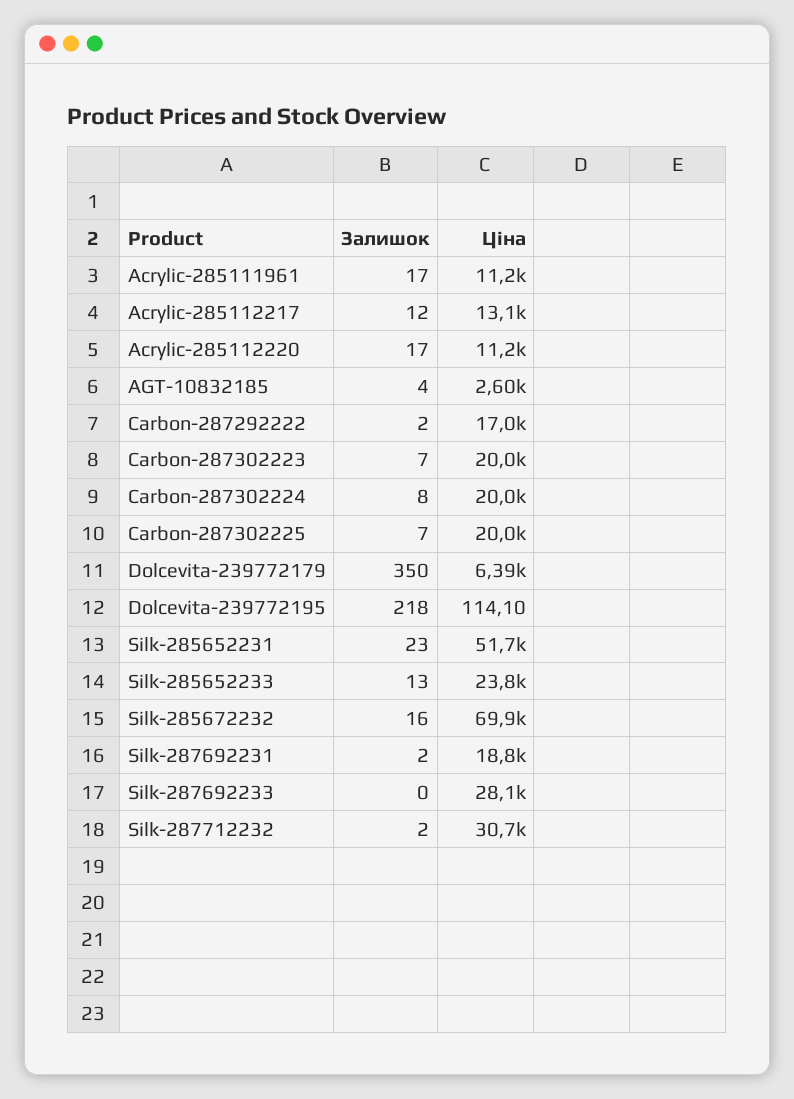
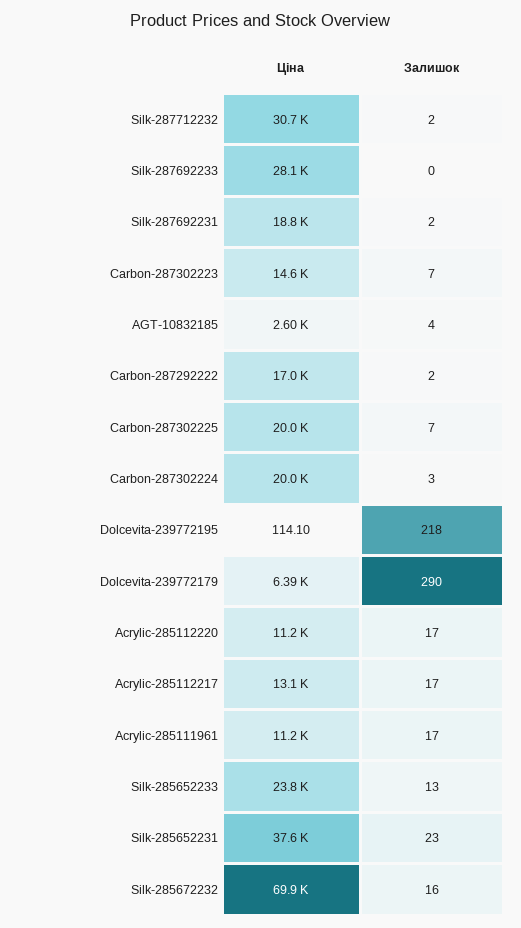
  {
    "Залишок": {
      "Acrylic-285111961": 17,
-     "Acrylic-285112217": 12,
+     "Acrylic-285112217": 17,
      "Acrylic-285112220": 17,
      "AGT-10832185": 4,
      "Carbon-287292222": 2,
      "Carbon-287302223": 7,
-     "Carbon-287302224": 8,
+     "Carbon-287302224": 3,
      "Carbon-287302225": 7,
-     "Dolcevita-239772179": 350,
+     "Dolcevita-239772179": 290,
      "Dolcevita-239772195": 218,
      "Silk-285652231": 23,
      "Silk-285652233": 13,
      "Silk-285672232": 16,
      "Silk-287692231": 2,
      "Silk-287692233": 0,
      "Silk-287712232": 2
    },
    "Ціна": {
      "Acrylic-285111961": 11200,
      "Acrylic-285112217": 13100,
      "Acrylic-285112220": 11200,
      "AGT-10832185": 2600,
      "Carbon-287292222": 17000,
-     "Carbon-287302223": 20000,
+     "Carbon-287302223": 14600,
      "Carbon-287302224": 20000,
      "Carbon-287302225": 20000,
      "Dolcevita-239772179": 6390,
      "Dolcevita-239772195": 114.1,
-     "Silk-285652231": 51700,
+     "Silk-285652231": 37600,
      "Silk-285652233": 23800,
      "Silk-285672232": 69900,
      "Silk-287692231": 18800,
      "Silk-287692233": 28100,
      "Silk-287712232": 30700
    }
  }

